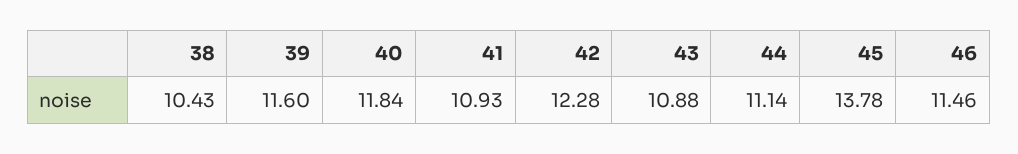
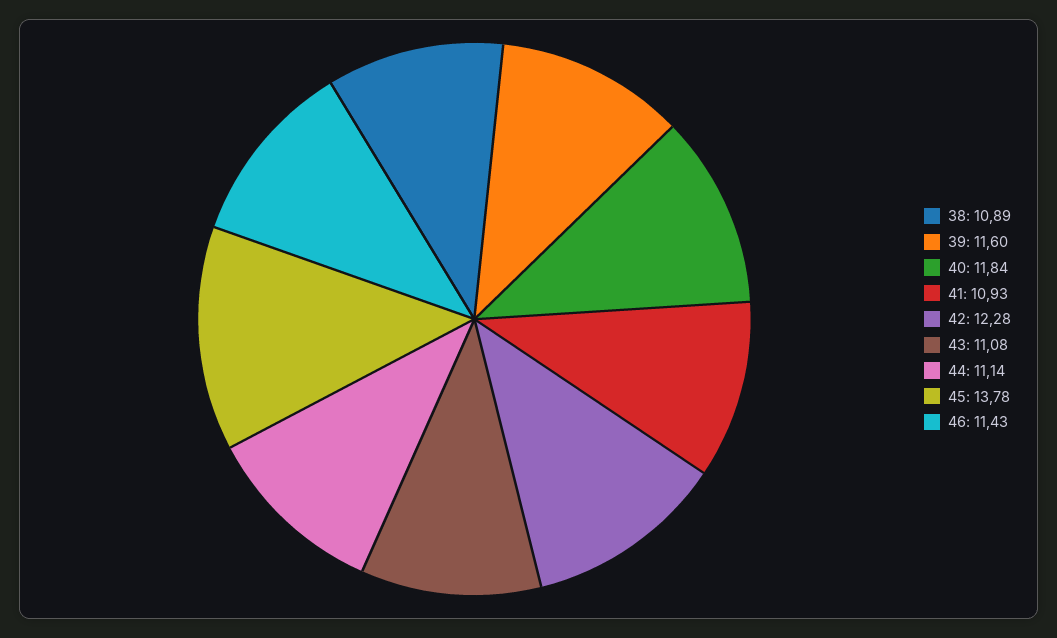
  {
-   "38": 10.43,
+   "38": 10.89,
    "39": 11.6,
    "40": 11.84,
    "41": 10.93,
    "42": 12.28,
-   "43": 10.88,
+   "43": 11.08,
    "44": 11.14,
    "45": 13.78,
-   "46": 11.46
+   "46": 11.43
  }

